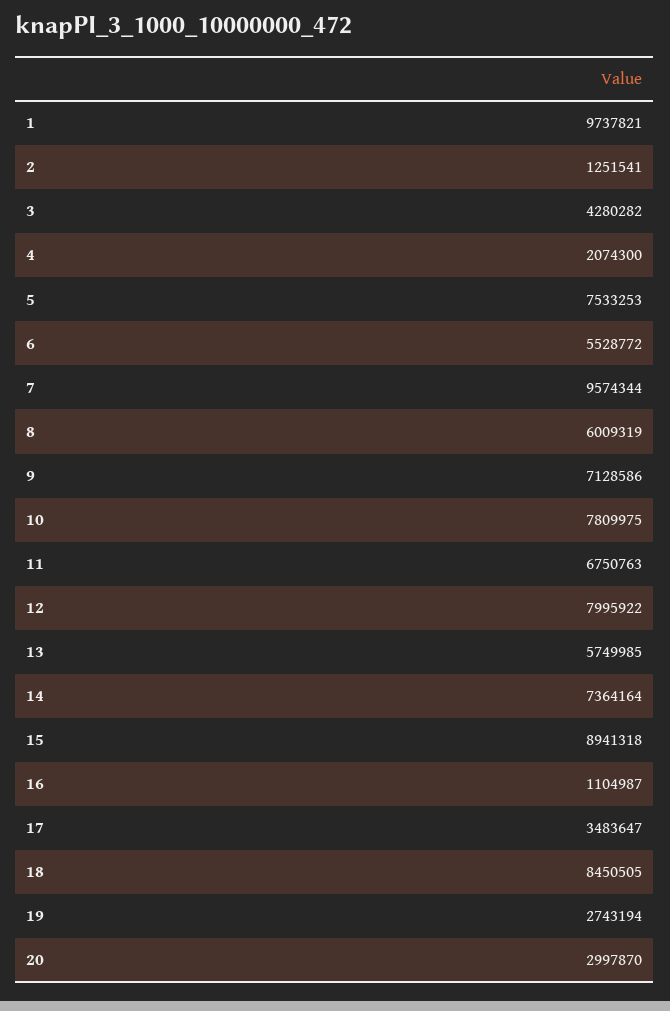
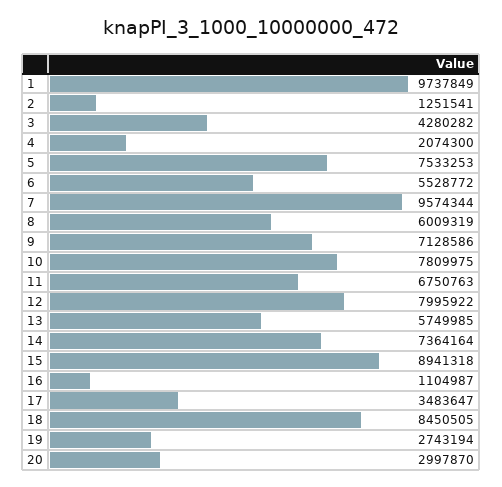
  {
-   "1": 9737821,
+   "1": 9737849,
    "2": 1251541,
    "3": 4280282,
    "4": 2074300,
    "5": 7533253,
    "6": 5528772,
    "7": 9574344,
    "8": 6009319,
    "9": 7128586,
    "10": 7809975,
    "11": 6750763,
    "12": 7995922,
    "13": 5749985,
    "14": 7364164,
    "15": 8941318,
    "16": 1104987,
    "17": 3483647,
    "18": 8450505,
    "19": 2743194,
    "20": 2997870
  }

